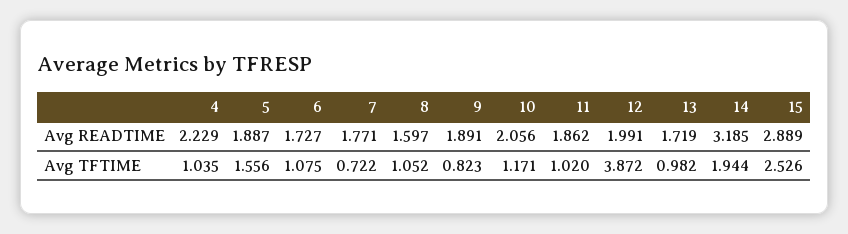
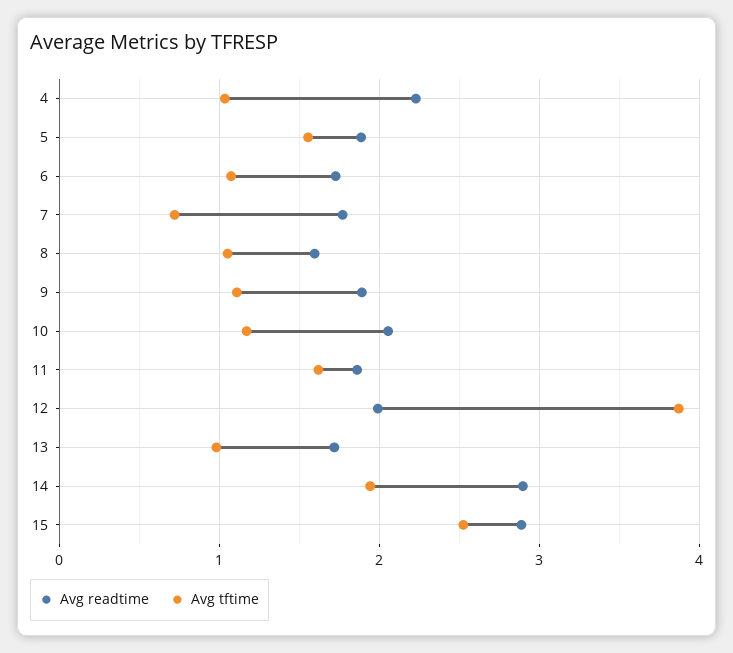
  {
    "Avg READTIME": {
      "4": 2.229,
      "5": 1.887,
      "6": 1.727,
      "7": 1.771,
      "8": 1.597,
      "9": 1.891,
      "10": 2.056,
      "11": 1.862,
      "12": 1.991,
      "13": 1.719,
-     "14": 3.185,
+     "14": 2.9,
      "15": 2.889
    },
    "Avg TFTIME": {
      "4": 1.035,
      "5": 1.556,
      "6": 1.075,
      "7": 0.722,
      "8": 1.052,
-     "9": 0.823,
+     "9": 1.1,
      "10": 1.171,
-     "11": 1.02,
+     "11": 1.6,
      "12": 3.872,
      "13": 0.982,
      "14": 1.944,
      "15": 2.526
    }
  }

